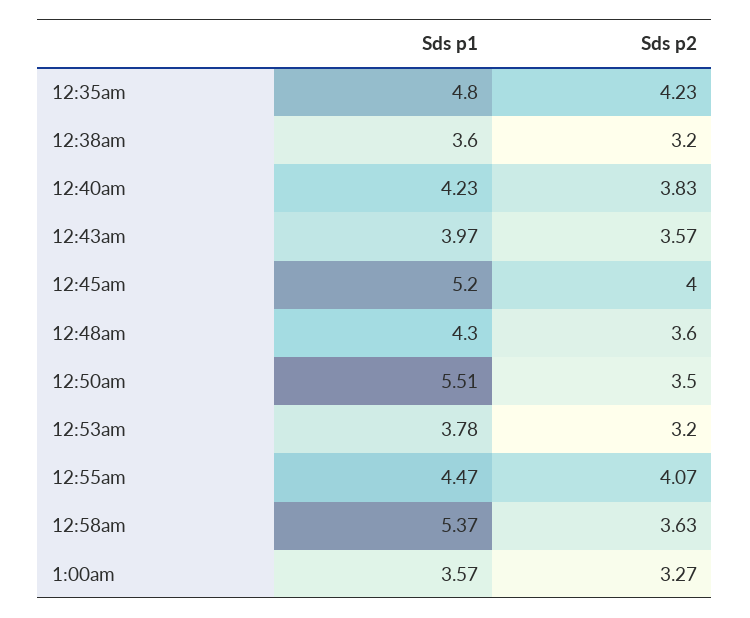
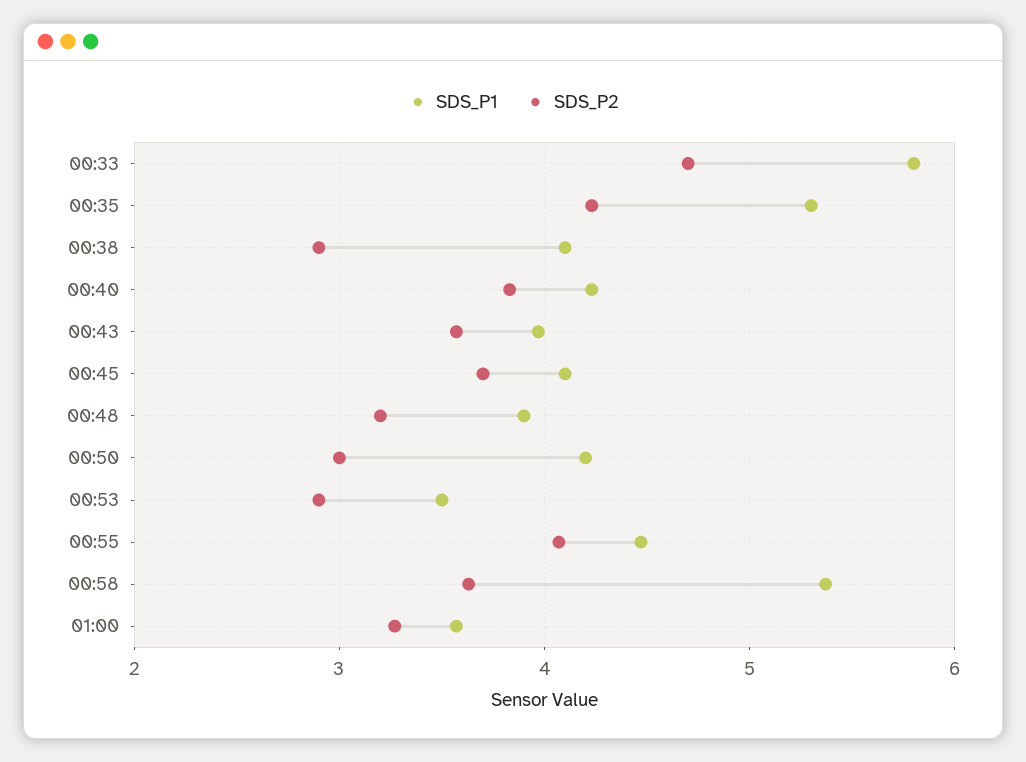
  {
    "Sds p1": {
-     "12:35am": 4.8,
+     "12:35am": 5.3,
-     "12:38am": 3.6,
+     "12:38am": 4.1,
      "12:40am": 4.23,
      "12:43am": 3.97,
-     "12:45am": 5.2,
+     "12:45am": 4.1,
-     "12:48am": 4.3,
+     "12:48am": 3.9,
-     "12:50am": 5.51,
+     "12:50am": 4.2,
-     "12:53am": 3.78,
+     "12:53am": 3.5,
      "12:55am": 4.47,
      "12:58am": 5.37,
-     "1:00am": 3.57
+     "1:00am": 3.57,
+     "00:33": 5.8
    },
    "Sds p2": {
      "12:35am": 4.23,
-     "12:38am": 3.2,
+     "12:38am": 2.9,
      "12:40am": 3.83,
      "12:43am": 3.57,
-     "12:45am": 4,
+     "12:45am": 3.7,
-     "12:48am": 3.6,
+     "12:48am": 3.2,
-     "12:50am": 3.5,
+     "12:50am": 3,
-     "12:53am": 3.2,
+     "12:53am": 2.9,
      "12:55am": 4.07,
      "12:58am": 3.63,
-     "1:00am": 3.27
+     "1:00am": 3.27,
+     "00:33": 4.7
    }
  }

